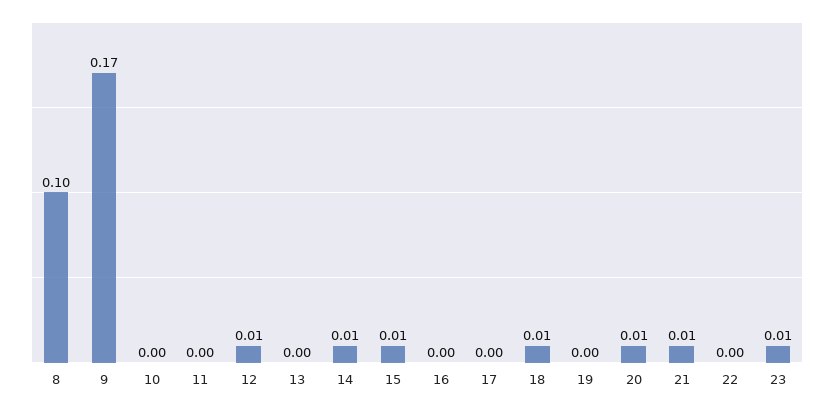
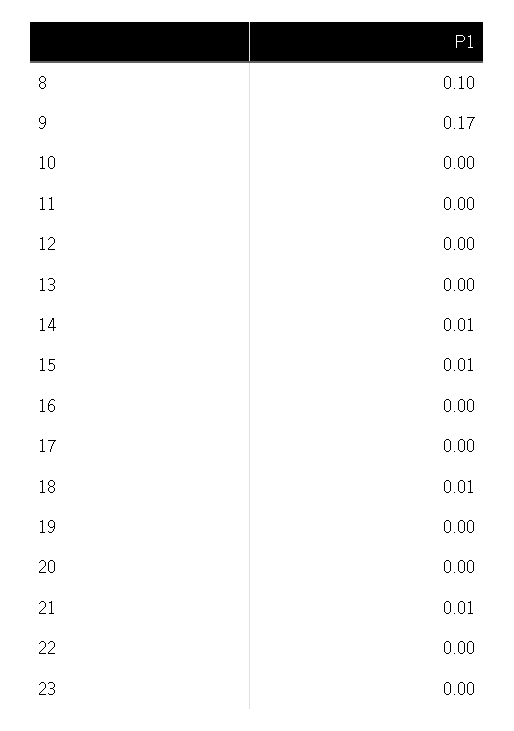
  {
    "8": 0.1,
    "9": 0.17,
    "10": 0,
    "11": 0,
-   "12": 0.01,
+   "12": 0,
    "13": 0,
    "14": 0.01,
    "15": 0.01,
    "16": 0,
    "17": 0,
    "18": 0.01,
    "19": 0,
-   "20": 0.01,
+   "20": 0,
    "21": 0.01,
    "22": 0,
-   "23": 0.01
+   "23": 0
  }

